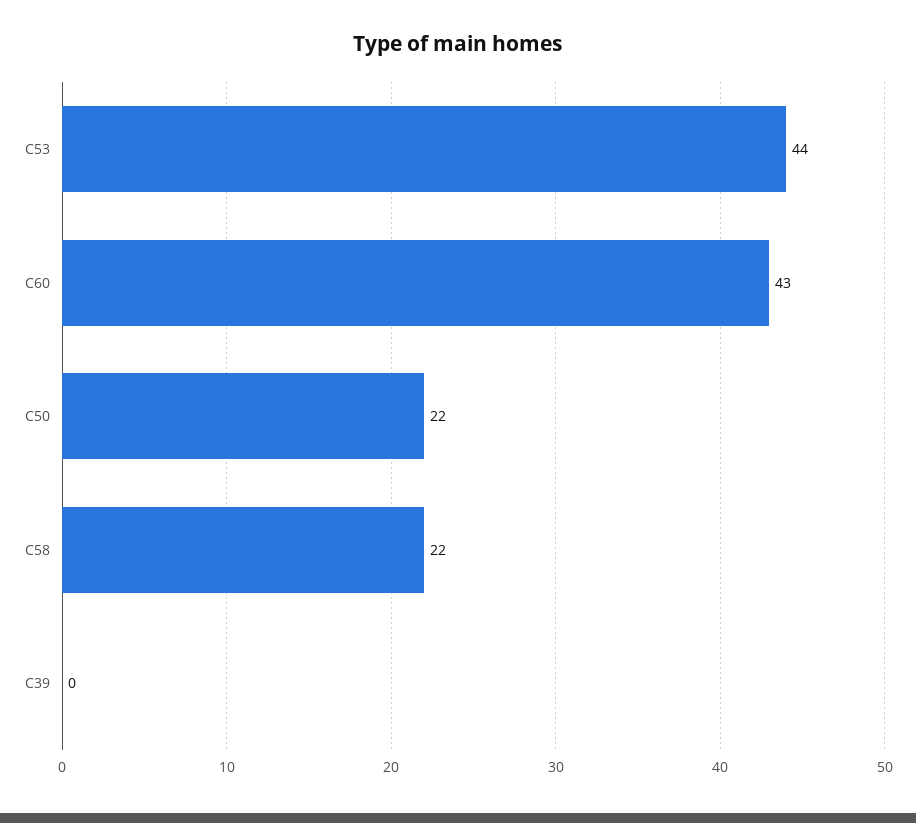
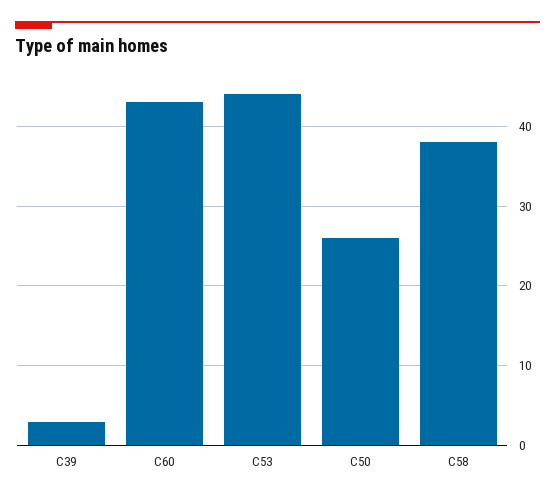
  {
    "C53": 44,
    "C60": 43,
-   "C50": 22,
+   "C50": 26,
-   "C58": 22,
+   "C58": 38,
-   "C39": 0
+   "C39": 3
  }

